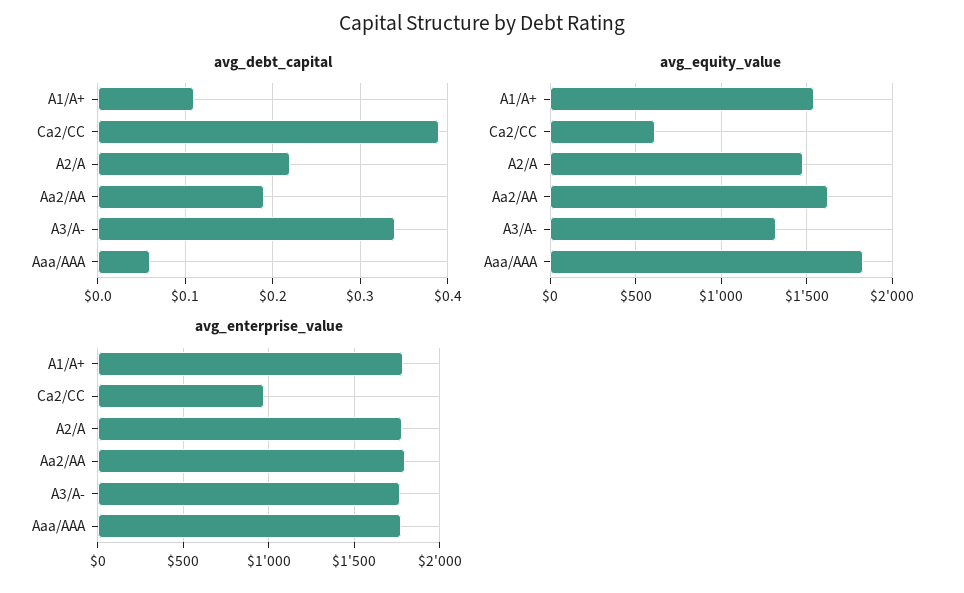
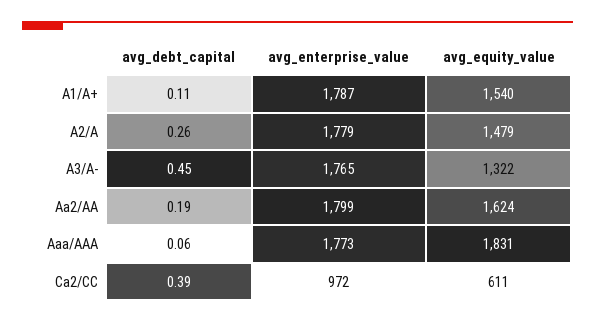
  {
    "avg_debt_capital": {
      "A1/A+": 0.11,
      "Ca2/CC": 0.39,
-     "A2/A": 0.22,
+     "A2/A": 0.26,
      "Aa2/AA": 0.19,
-     "A3/A-": 0.34,
+     "A3/A-": 0.45,
      "Aaa/AAA": 0.06
    },
    "avg_equity_value": {
      "A1/A+": 1540,
      "Ca2/CC": 611,
      "A2/A": 1479,
      "Aa2/AA": 1624,
      "A3/A-": 1322,
      "Aaa/AAA": 1831
    },
    "avg_enterprise_value": {
      "A1/A+": 1787,
      "Ca2/CC": 972,
      "A2/A": 1779,
      "Aa2/AA": 1799,
      "A3/A-": 1765,
      "Aaa/AAA": 1773
    }
  }

